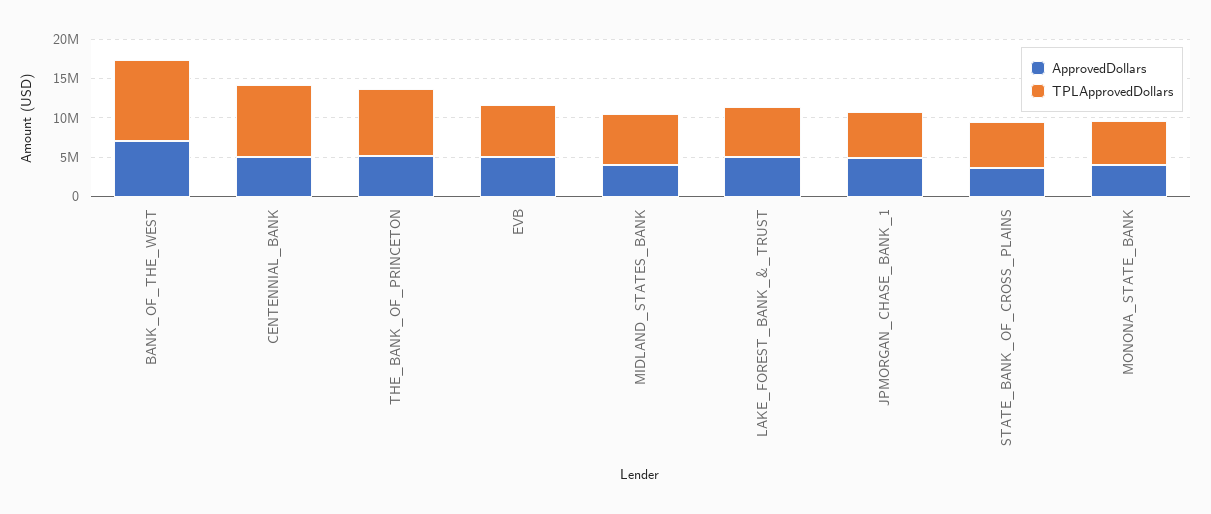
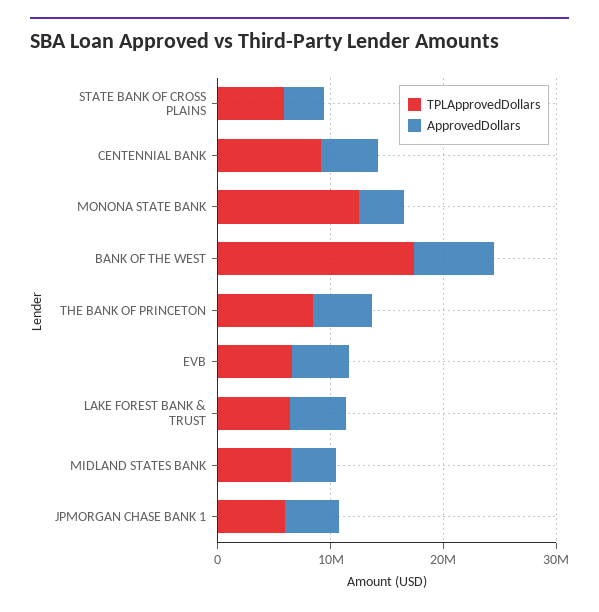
  {
    "ApprovedDollars": {
      "BANK_OF_THE_WEST": 8000000,
      "CENTENNIAL_BANK": 6000000,
      "THE_BANK_OF_PRINCETON": 6000000,
      "EVB": 6000000,
      "MIDLAND_STATES_BANK": 4000000,
      "LAKE_FOREST_BANK_&_TRUST": 6000000,
      "JPMORGAN_CHASE_BANK_1": 4000000,
      "STATE_BANK_OF_CROSS_PLAINS": 4000000,
      "MONONA_STATE_BANK": 4000000
    },
    "TPLApprovedDollars": {
-     "BANK_OF_THE_WEST": 10000000,
+     "BANK_OF_THE_WEST": 18000000,
      "CENTENNIAL_BANK": 10000000,
      "THE_BANK_OF_PRINCETON": 8000000,
      "EVB": 6000000,
      "MIDLAND_STATES_BANK": 6000000,
      "LAKE_FOREST_BANK_&_TRUST": 6000000,
      "JPMORGAN_CHASE_BANK_1": 6000000,
      "STATE_BANK_OF_CROSS_PLAINS": 6000000,
-     "MONONA_STATE_BANK": 5000000
+     "MONONA_STATE_BANK": 12000000
    }
  }

